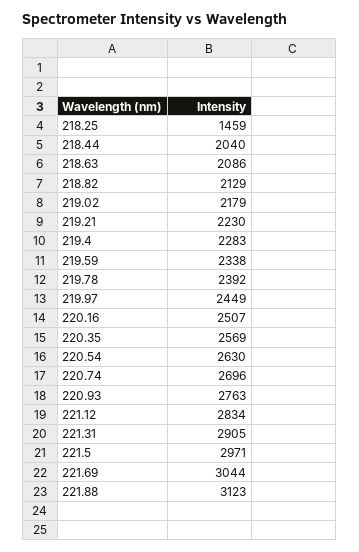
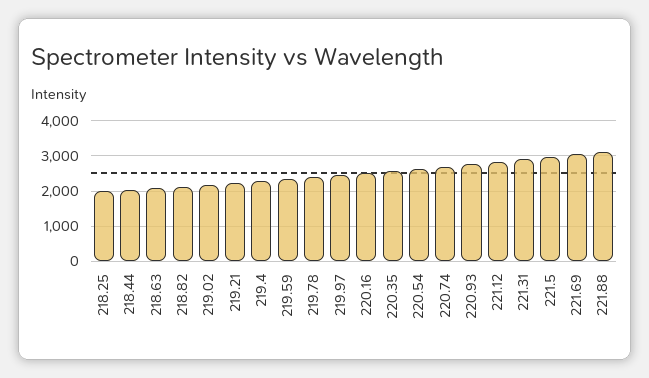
  {
-   "218.25": 1459,
+   "218.25": 2000,
    "218.44": 2040,
    "218.63": 2086,
    "218.82": 2129,
    "219.02": 2179,
    "219.21": 2230,
    "219.4": 2283,
    "219.59": 2338,
    "219.78": 2392,
    "219.97": 2449,
    "220.16": 2507,
    "220.35": 2569,
    "220.54": 2630,
    "220.74": 2696,
    "220.93": 2763,
    "221.12": 2834,
    "221.31": 2905,
    "221.5": 2971,
    "221.69": 3044,
    "221.88": 3123
  }

